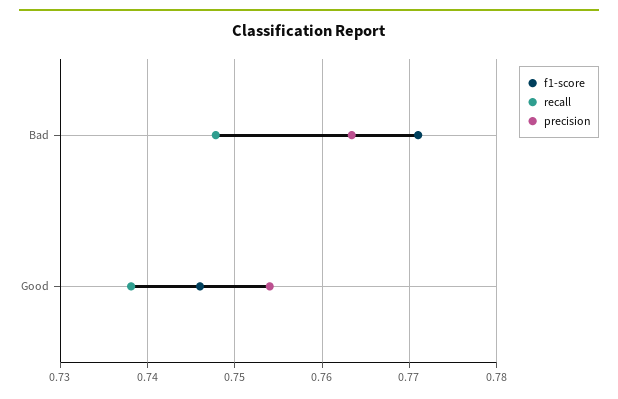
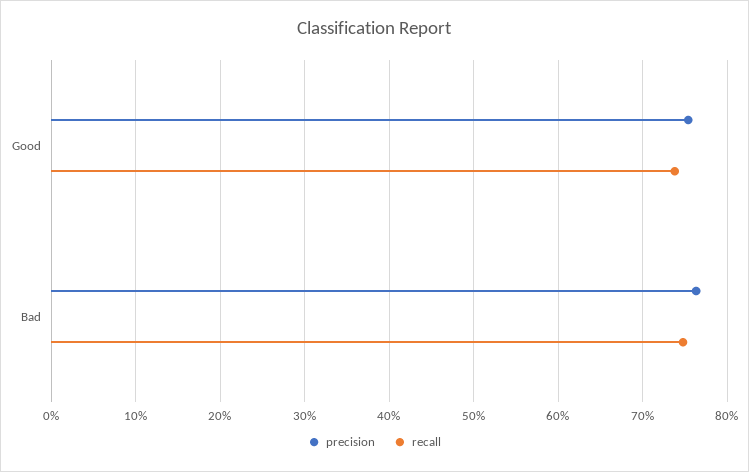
  {
-   "f1-score": {
-     "Bad": 0.771,
-     "Good": 0.746
-   },
    "recall": {
      "Bad": 0.748,
      "Good": 0.738
    },
    "precision": {
      "Bad": 0.763,
      "Good": 0.754
    }
  }

